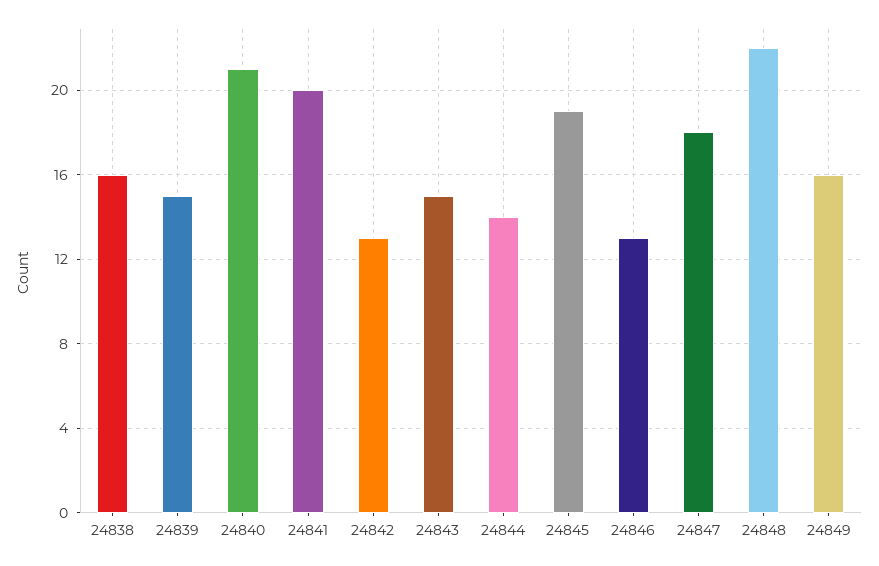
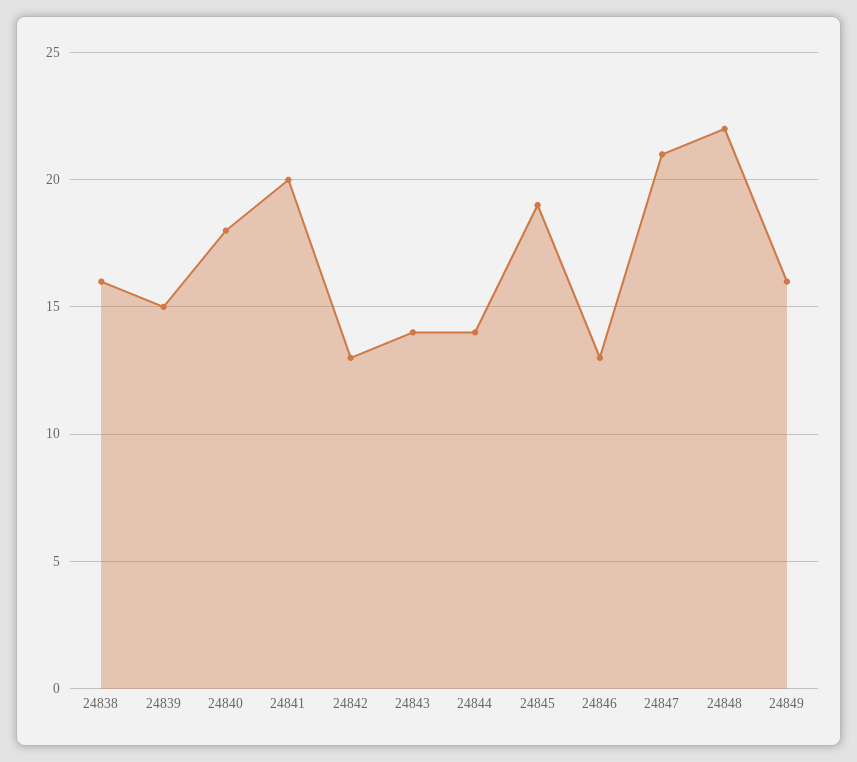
  {
    "24838": 16,
    "24839": 15,
-   "24840": 21,
+   "24840": 18,
    "24841": 20,
    "24842": 13,
-   "24843": 15,
+   "24843": 14,
    "24844": 14,
    "24845": 19,
    "24846": 13,
-   "24847": 18,
+   "24847": 21,
    "24848": 22,
    "24849": 16
  }

